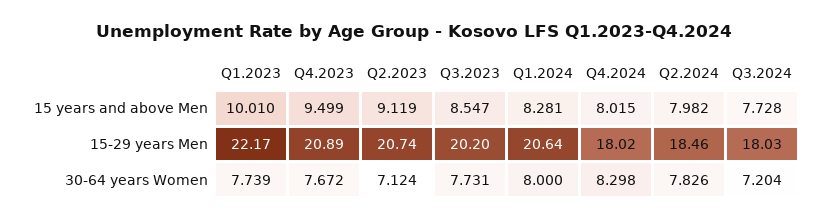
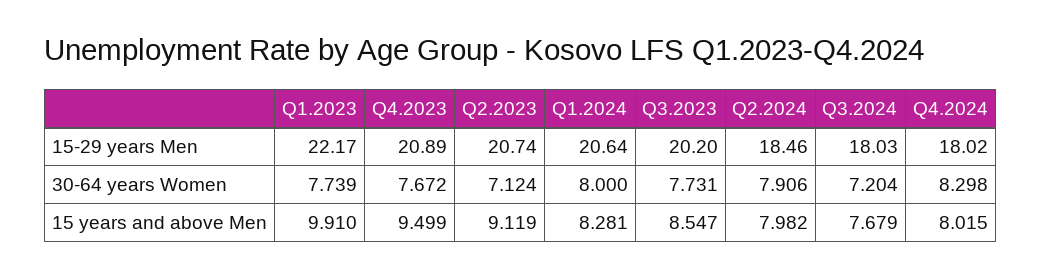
  {
    "Q1.2023": {
-     "15 years and above Men": 10.01,
+     "15 years and above Men": 9.91,
      "15-29 years Men": 22.17,
      "30-64 years Women": 7.739
    },
    "Q4.2023": {
      "15 years and above Men": 9.499,
      "15-29 years Men": 20.89,
      "30-64 years Women": 7.672
    },
    "Q2.2023": {
      "15 years and above Men": 9.119,
      "15-29 years Men": 20.74,
      "30-64 years Women": 7.124
    },
    "Q3.2023": {
      "15 years and above Men": 8.547,
      "15-29 years Men": 20.2,
      "30-64 years Women": 7.731
    },
    "Q1.2024": {
      "15 years and above Men": 8.281,
      "15-29 years Men": 20.64,
      "30-64 years Women": 8
    },
    "Q4.2024": {
      "15 years and above Men": 8.015,
      "15-29 years Men": 18.02,
      "30-64 years Women": 8.298
    },
    "Q2.2024": {
      "15 years and above Men": 7.982,
      "15-29 years Men": 18.46,
-     "30-64 years Women": 7.826
+     "30-64 years Women": 7.906
    },
    "Q3.2024": {
-     "15 years and above Men": 7.728,
+     "15 years and above Men": 7.679,
      "15-29 years Men": 18.03,
      "30-64 years Women": 7.204
    }
  }

